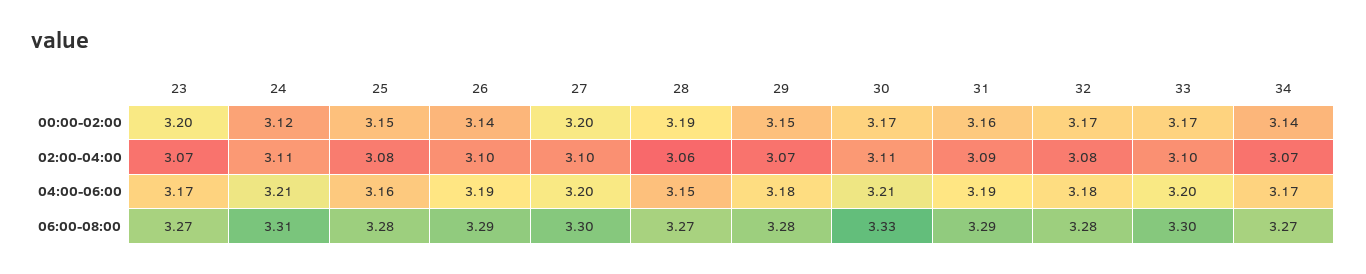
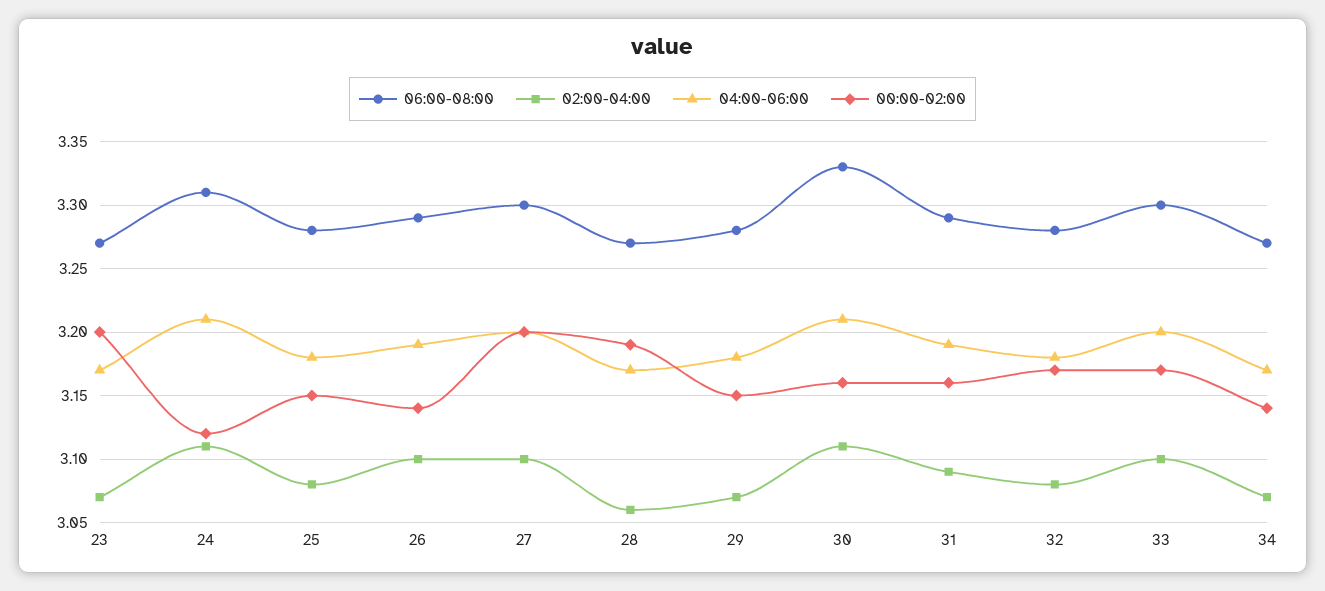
  {
    "00:00-02:00": {
      "23": 3.2,
      "24": 3.12,
      "25": 3.15,
      "26": 3.14,
      "27": 3.2,
      "28": 3.19,
      "29": 3.15,
-     "30": 3.17,
+     "30": 3.16,
      "31": 3.16,
      "32": 3.17,
      "33": 3.17,
      "34": 3.14
    },
    "02:00-04:00": {
      "23": 3.07,
      "24": 3.11,
      "25": 3.08,
      "26": 3.1,
      "27": 3.1,
      "28": 3.06,
      "29": 3.07,
      "30": 3.11,
      "31": 3.09,
      "32": 3.08,
      "33": 3.1,
      "34": 3.07
    },
    "04:00-06:00": {
      "23": 3.17,
      "24": 3.21,
-     "25": 3.16,
+     "25": 3.18,
      "26": 3.19,
      "27": 3.2,
-     "28": 3.15,
+     "28": 3.17,
      "29": 3.18,
      "30": 3.21,
      "31": 3.19,
      "32": 3.18,
      "33": 3.2,
      "34": 3.17
    },
    "06:00-08:00": {
      "23": 3.27,
      "24": 3.31,
      "25": 3.28,
      "26": 3.29,
      "27": 3.3,
      "28": 3.27,
      "29": 3.28,
      "30": 3.33,
      "31": 3.29,
      "32": 3.28,
      "33": 3.3,
      "34": 3.27
    }
  }

